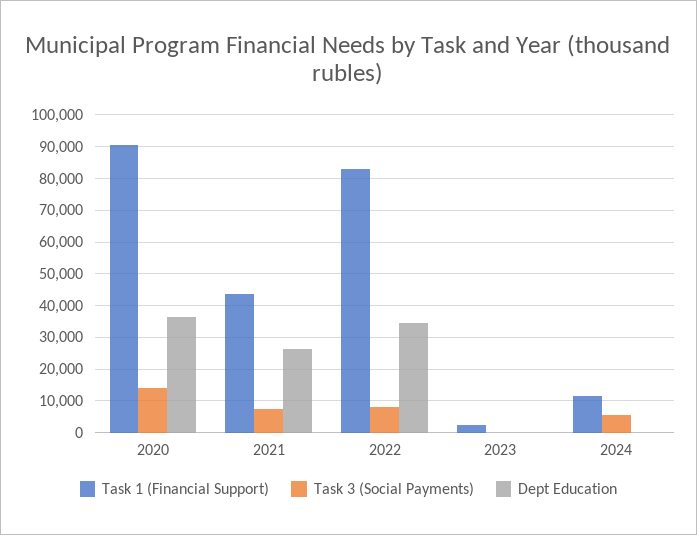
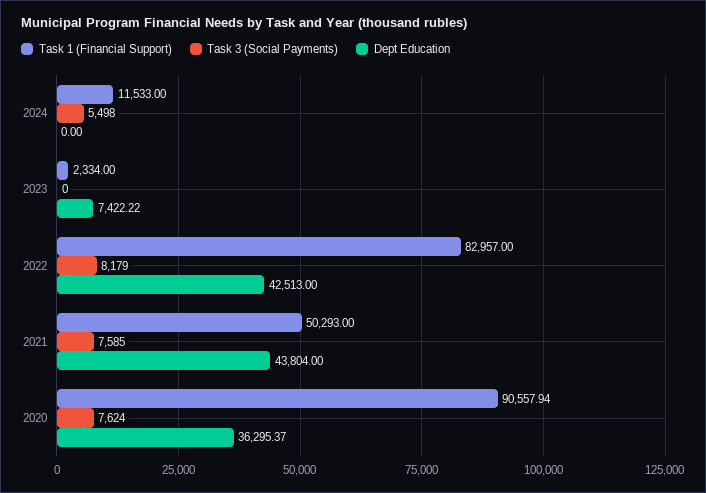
  {
    "Task 1 (Financial Support)": {
      "2020": 90557.94,
-     "2021": 44000,
+     "2021": 50293,
      "2022": 82957,
      "2023": 2334,
      "2024": 11533
    },
    "Task 3 (Social Payments)": {
-     "2020": 14000,
+     "2020": 7624,
      "2021": 7585,
      "2022": 8179,
      "2023": 0,
      "2024": 5498
    },
    "Dept Education": {
      "2020": 36295.37,
-     "2021": 26000,
+     "2021": 43804,
-     "2022": 34000,
+     "2022": 42513,
-     "2023": 0,
+     "2023": 7422.22,
      "2024": 0
    }
  }

